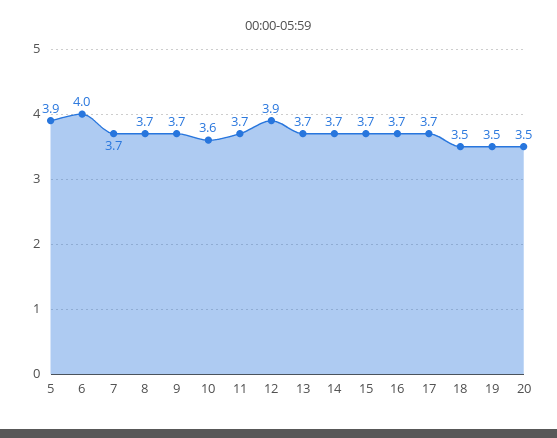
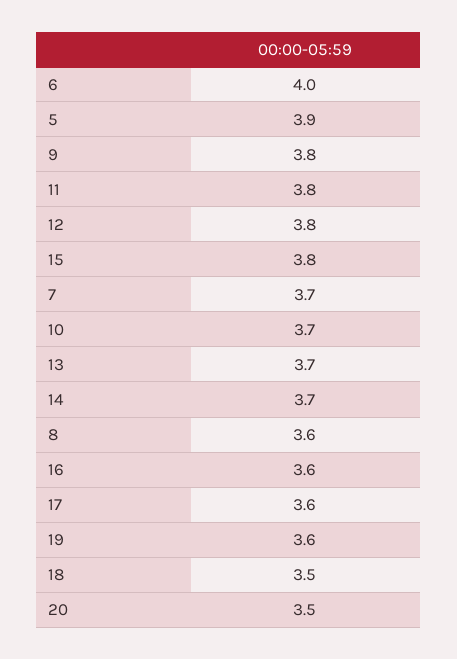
  {
    "5": 3.9,
    "6": 4,
    "7": 3.7,
-   "8": 3.7,
+   "8": 3.6,
-   "9": 3.7,
+   "9": 3.8,
-   "10": 3.6,
+   "10": 3.7,
-   "11": 3.7,
+   "11": 3.8,
-   "12": 3.9,
+   "12": 3.8,
    "13": 3.7,
    "14": 3.7,
-   "15": 3.7,
+   "15": 3.8,
-   "16": 3.7,
+   "16": 3.6,
-   "17": 3.7,
+   "17": 3.6,
    "18": 3.5,
-   "19": 3.5,
+   "19": 3.6,
    "20": 3.5
  }

